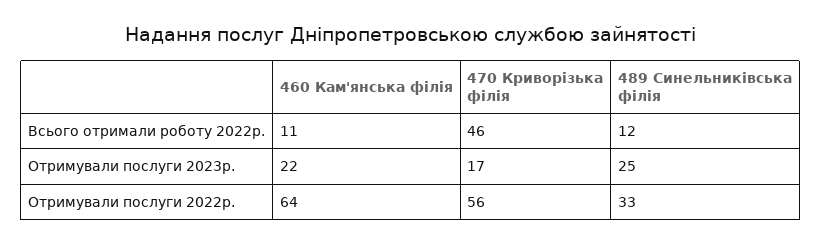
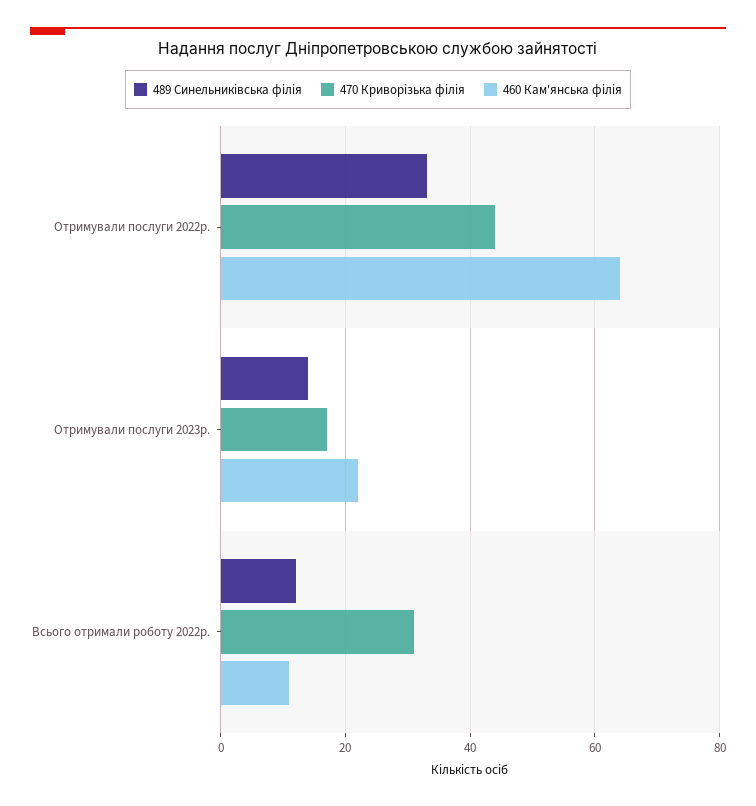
  {
    "460 Кам'янська філія": {
      "Всього отримали роботу 2022р.": 11,
      "Отримували послуги 2023р.": 22,
      "Отримували послуги 2022р.": 64
    },
    "470 Криворізька філія": {
-     "Всього отримали роботу 2022р.": 46,
+     "Всього отримали роботу 2022р.": 30,
      "Отримували послуги 2023р.": 17,
-     "Отримували послуги 2022р.": 56
+     "Отримували послуги 2022р.": 45
    },
    "489 Синельниківська філія": {
      "Всього отримали роботу 2022р.": 12,
-     "Отримували послуги 2023р.": 25,
+     "Отримували послуги 2023р.": 15,
      "Отримували послуги 2022р.": 33
    }
  }

